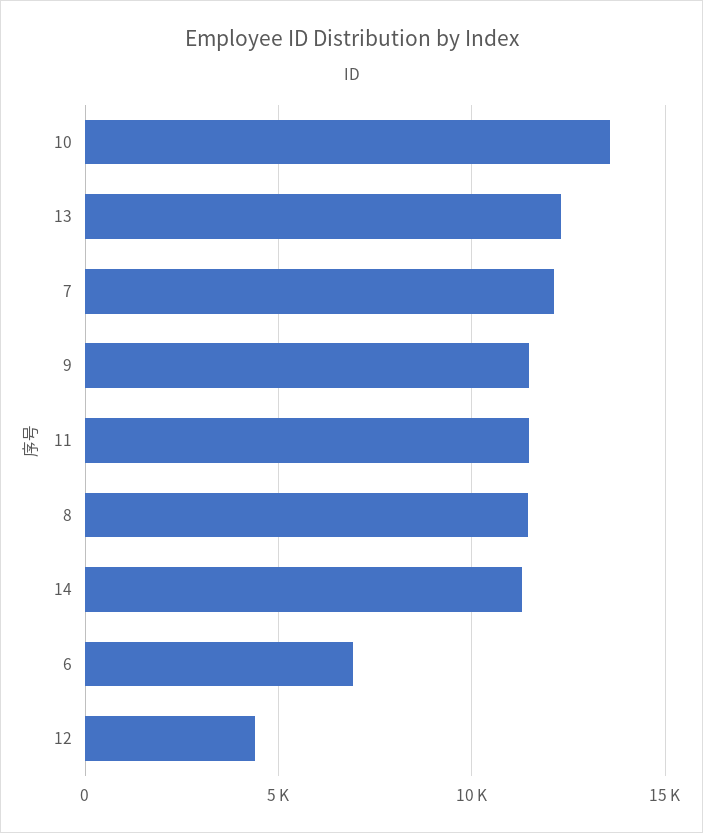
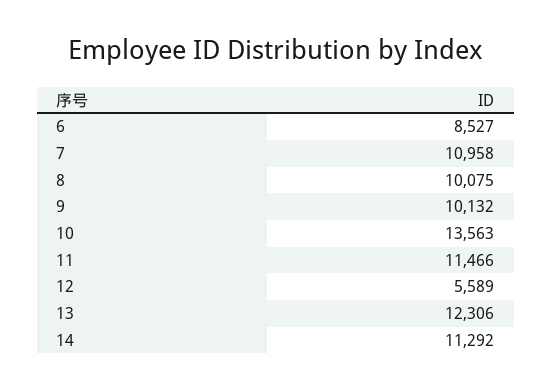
  {
    "10": 13563,
    "13": 12306,
-   "7": 12000,
+   "7": 10958,
-   "9": 11500,
+   "9": 10132,
    "11": 11466,
-   "8": 11500,
+   "8": 10075,
    "14": 11292,
-   "6": 7000,
+   "6": 8527,
-   "12": 4500
+   "12": 5589
  }

